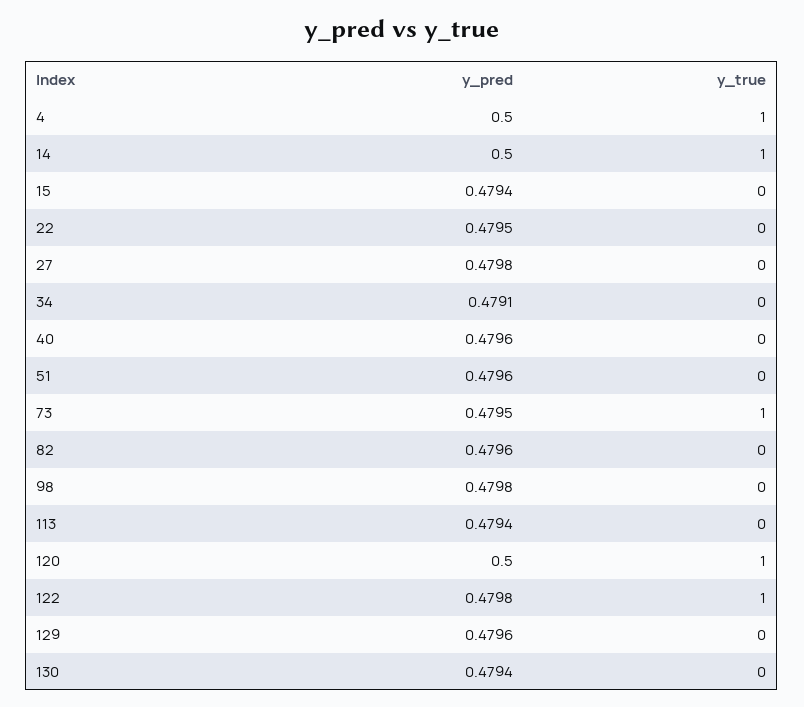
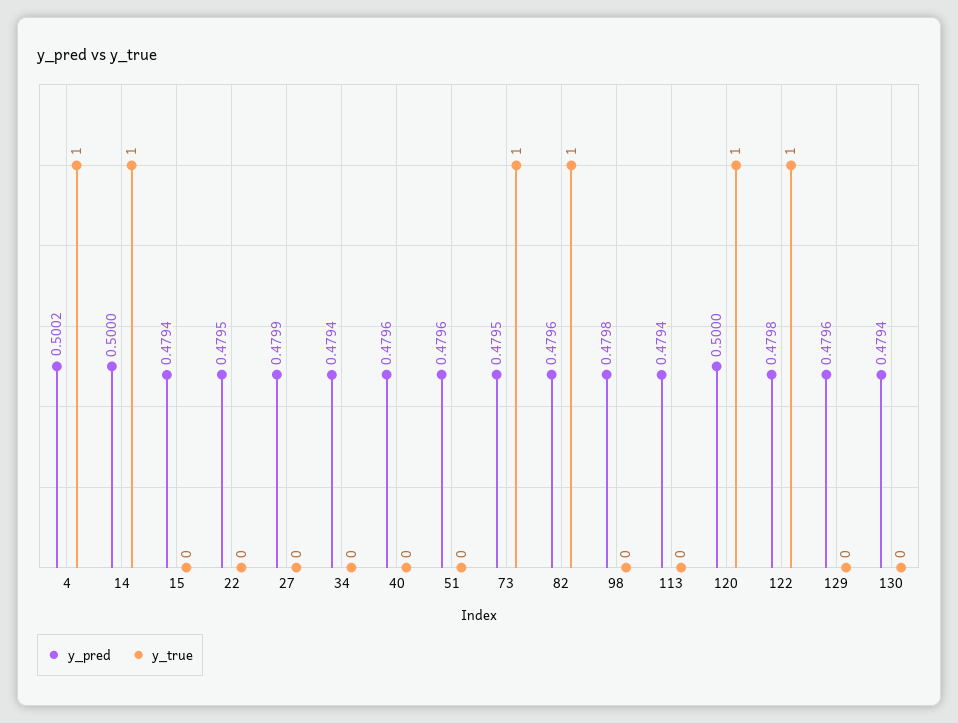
  {
    "y_pred": {
-     "4": 0.5,
+     "4": 0.5002,
      "14": 0.5,
      "15": 0.4794,
      "22": 0.4795,
-     "27": 0.4798,
+     "27": 0.4799,
-     "34": 0.4791,
+     "34": 0.4794,
      "40": 0.4796,
      "51": 0.4796,
      "73": 0.4795,
      "82": 0.4796,
      "98": 0.4798,
      "113": 0.4794,
      "120": 0.5,
      "122": 0.4798,
      "129": 0.4796,
      "130": 0.4794
    },
    "y_true": {
      "4": 1,
      "14": 1,
      "15": 0,
      "22": 0,
      "27": 0,
      "34": 0,
      "40": 0,
      "51": 0,
      "73": 1,
-     "82": 0,
+     "82": 1,
      "98": 0,
      "113": 0,
      "120": 1,
      "122": 1,
      "129": 0,
      "130": 0
    }
  }

